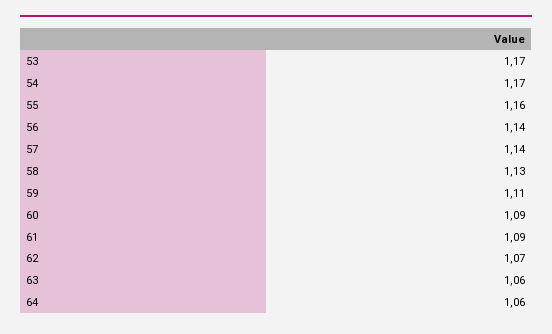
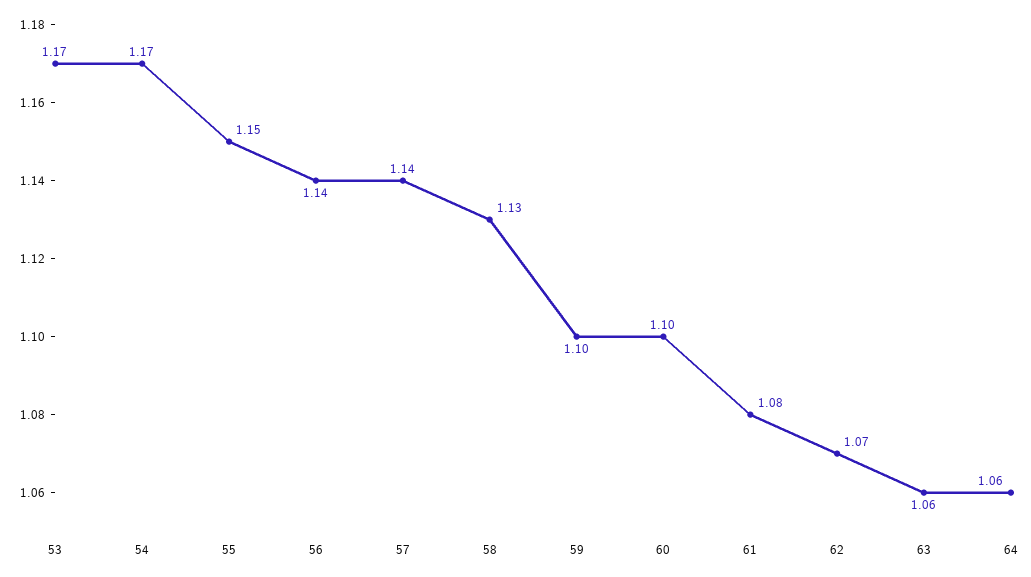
  {
    "53": 1.17,
    "54": 1.17,
-   "55": 1.16,
+   "55": 1.15,
    "56": 1.14,
    "57": 1.14,
    "58": 1.13,
-   "59": 1.11,
+   "59": 1.1,
-   "60": 1.09,
+   "60": 1.1,
-   "61": 1.09,
+   "61": 1.08,
    "62": 1.07,
    "63": 1.06,
    "64": 1.06
  }

